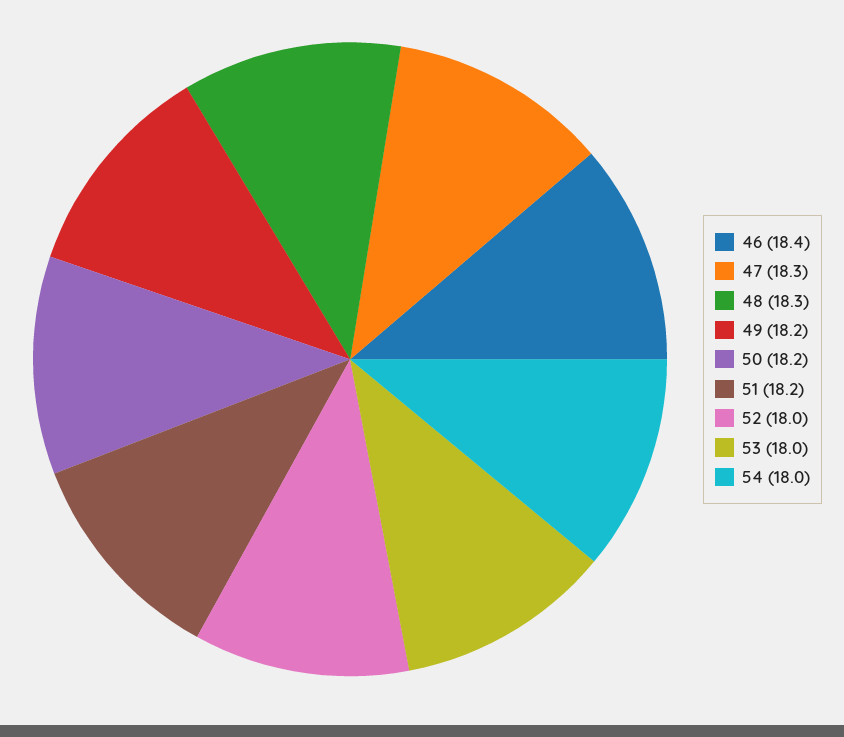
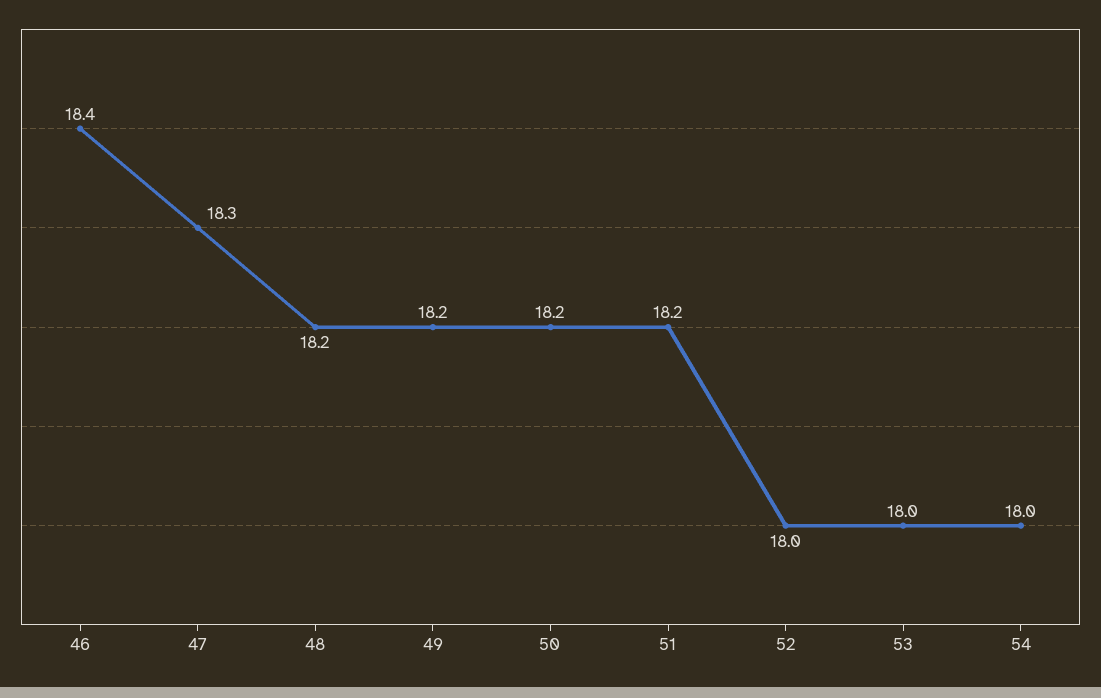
  {
    "46": 18.4,
    "47": 18.3,
-   "48": 18.3,
+   "48": 18.2,
    "49": 18.2,
    "50": 18.2,
    "51": 18.2,
    "52": 18,
    "53": 18,
    "54": 18
  }

